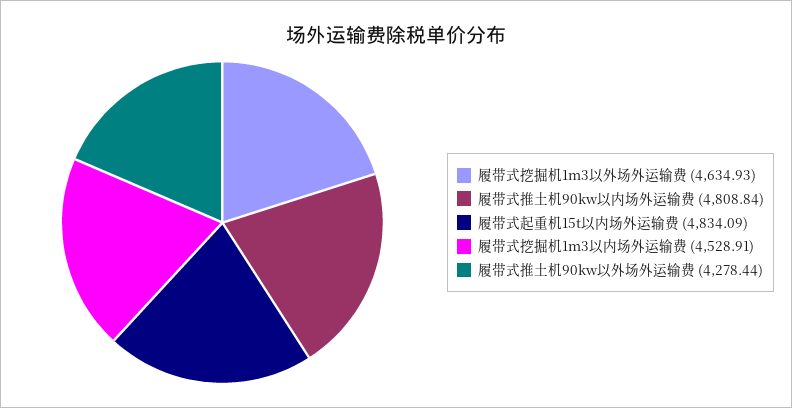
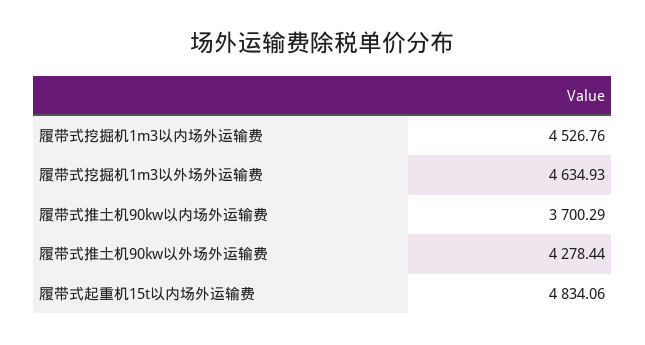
  {
    "履带式挖掘机1m3以外场外运输费": 4634.93,
-   "履带式推土机90kw以内场外运输费": 4808.84,
+   "履带式推土机90kw以内场外运输费": 3700.29,
-   "履带式起重机15t以内场外运输费": 4834.09,
+   "履带式起重机15t以内场外运输费": 4834.06,
-   "履带式挖掘机1m3以内场外运输费": 4528.91,
+   "履带式挖掘机1m3以内场外运输费": 4526.76,
    "履带式推土机90kw以外场外运输费": 4278.44
  }

